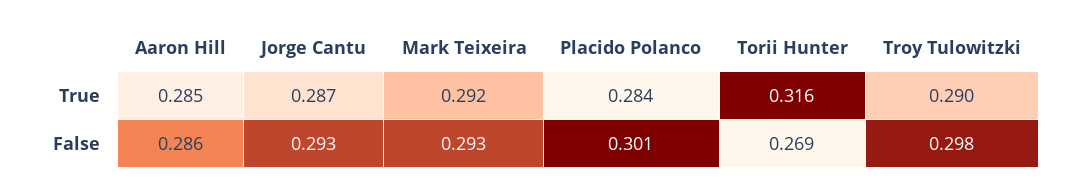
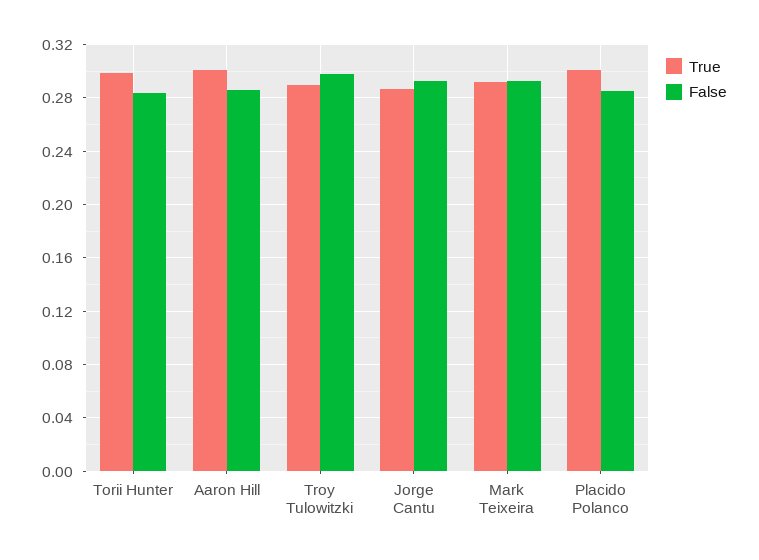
  {
    "True": {
-     "Aaron Hill": 0.285,
+     "Aaron Hill": 0.3,
      "Jorge Cantu": 0.287,
      "Mark Teixeira": 0.292,
-     "Placido Polanco": 0.284,
+     "Placido Polanco": 0.3,
-     "Torii Hunter": 0.316,
+     "Torii Hunter": 0.3,
      "Troy Tulowitzki": 0.29
    },
    "False": {
      "Aaron Hill": 0.286,
      "Jorge Cantu": 0.293,
      "Mark Teixeira": 0.293,
-     "Placido Polanco": 0.301,
+     "Placido Polanco": 0.285,
-     "Torii Hunter": 0.269,
+     "Torii Hunter": 0.285,
      "Troy Tulowitzki": 0.298
    }
  }

